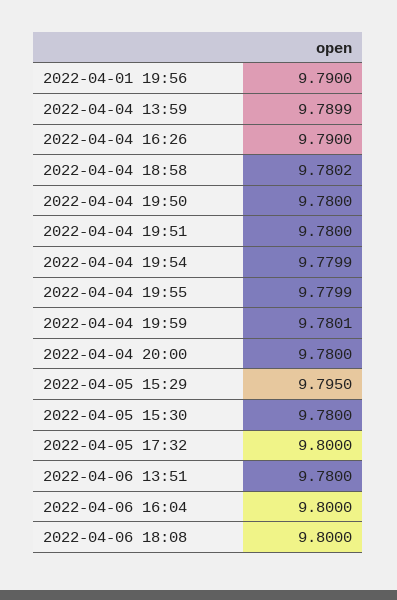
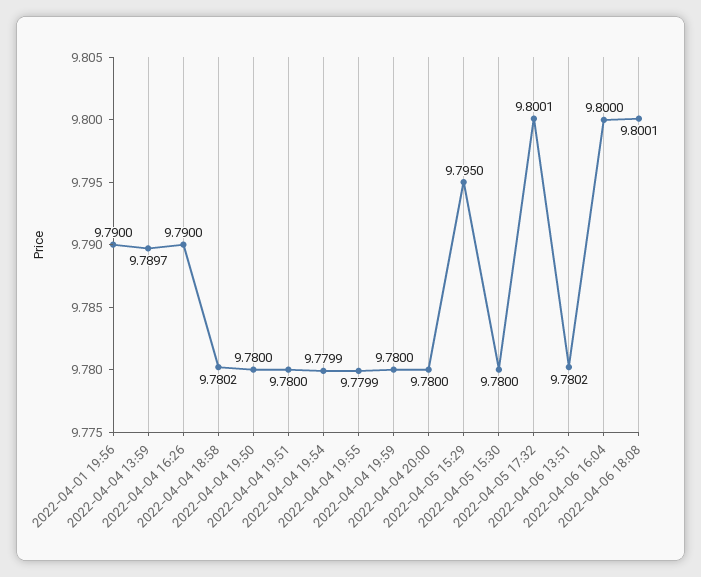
  {
    "2022-04-01 19:56": 9.79,
-   "2022-04-04 13:59": 9.7899,
+   "2022-04-04 13:59": 9.7897,
    "2022-04-04 16:26": 9.79,
    "2022-04-04 18:58": 9.7802,
    "2022-04-04 19:50": 9.78,
    "2022-04-04 19:51": 9.78,
    "2022-04-04 19:54": 9.7799,
    "2022-04-04 19:55": 9.7799,
-   "2022-04-04 19:59": 9.7801,
+   "2022-04-04 19:59": 9.78,
    "2022-04-04 20:00": 9.78,
    "2022-04-05 15:29": 9.795,
    "2022-04-05 15:30": 9.78,
-   "2022-04-05 17:32": 9.8,
+   "2022-04-05 17:32": 9.8001,
-   "2022-04-06 13:51": 9.78,
+   "2022-04-06 13:51": 9.7802,
    "2022-04-06 16:04": 9.8,
-   "2022-04-06 18:08": 9.8
+   "2022-04-06 18:08": 9.8001
  }

